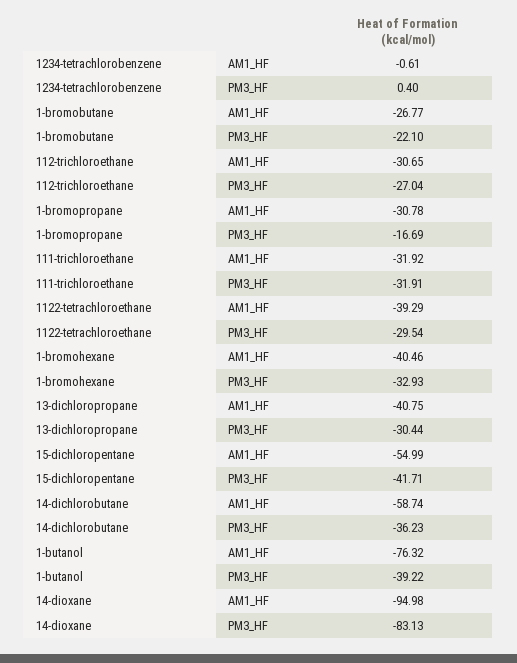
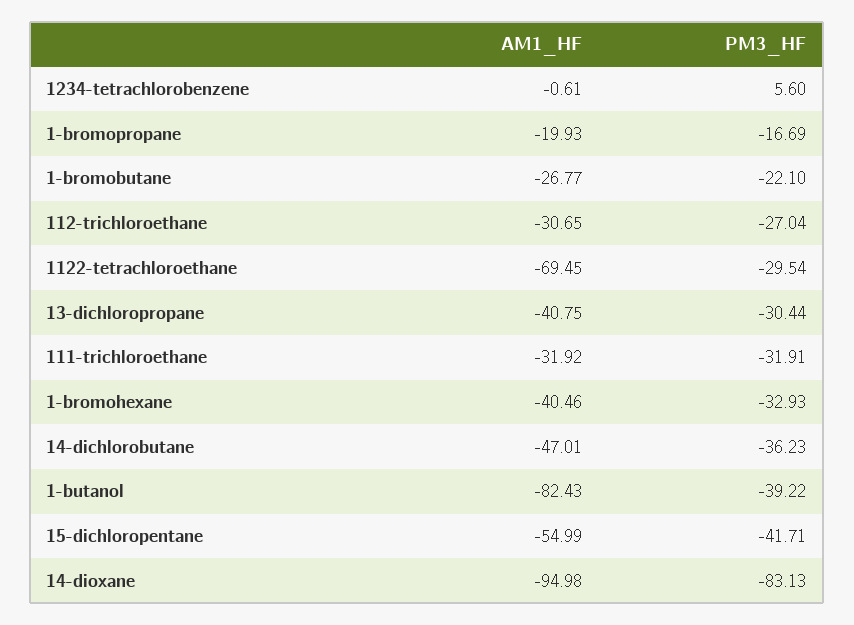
  {
    "1234-tetrachlorobenzene": {
      "AM1_HF": -0.61,
-     "PM3_HF": 0.4
+     "PM3_HF": 5.6
    },
    "1-bromobutane": {
      "AM1_HF": -26.77,
      "PM3_HF": -22.1
    },
    "112-trichloroethane": {
      "AM1_HF": -30.65,
      "PM3_HF": -27.04
    },
    "1-bromopropane": {
-     "AM1_HF": -30.78,
+     "AM1_HF": -19.93,
      "PM3_HF": -16.69
    },
    "111-trichloroethane": {
      "AM1_HF": -31.92,
      "PM3_HF": -31.91
    },
    "1122-tetrachloroethane": {
-     "AM1_HF": -39.29,
+     "AM1_HF": -69.45,
      "PM3_HF": -29.54
    },
    "1-bromohexane": {
      "AM1_HF": -40.46,
      "PM3_HF": -32.93
    },
    "13-dichloropropane": {
      "AM1_HF": -40.75,
      "PM3_HF": -30.44
    },
    "15-dichloropentane": {
      "AM1_HF": -54.99,
      "PM3_HF": -41.71
    },
    "14-dichlorobutane": {
-     "AM1_HF": -58.74,
+     "AM1_HF": -47.01,
      "PM3_HF": -36.23
    },
    "1-butanol": {
-     "AM1_HF": -76.32,
+     "AM1_HF": -82.43,
      "PM3_HF": -39.22
    },
    "14-dioxane": {
      "AM1_HF": -94.98,
      "PM3_HF": -83.13
    }
  }

